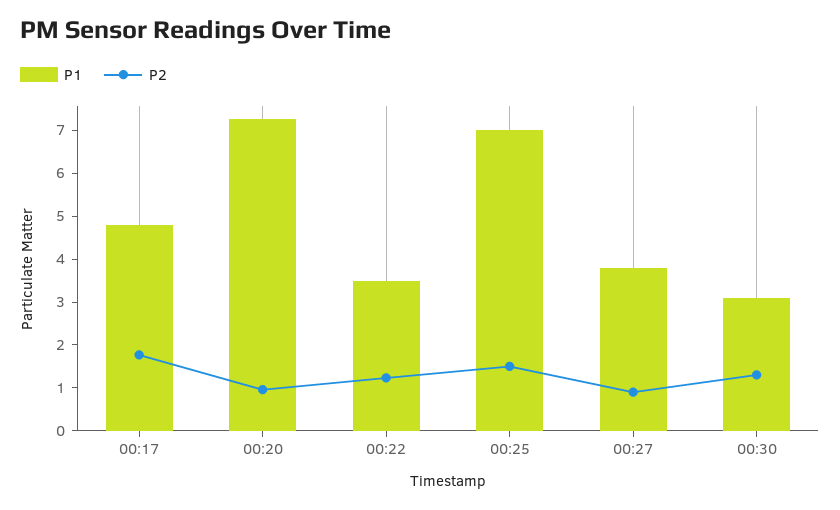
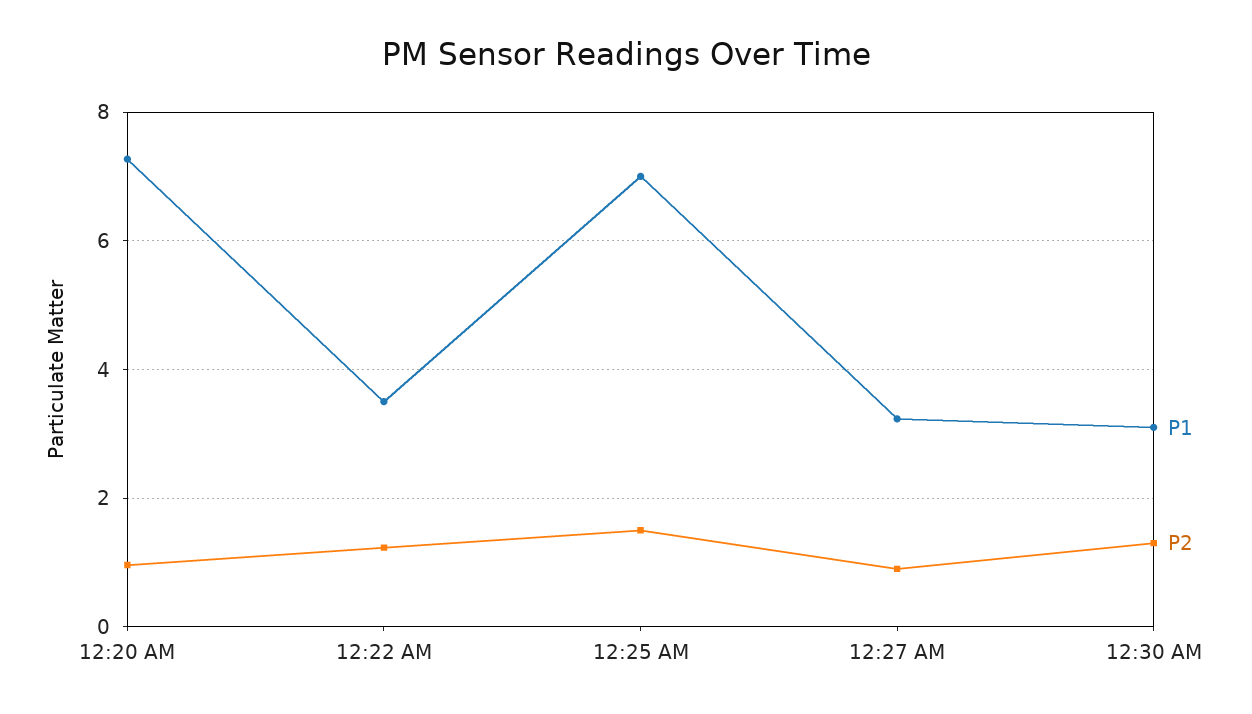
  {
    "P1": {
-     "00:17": 4.8,
      "00:20": 7.2,
      "00:22": 3.6,
      "00:25": 7,
-     "00:27": 3.8,
+     "00:27": 3.2,
      "00:30": 3.2
    },
    "P2": {
-     "00:17": 1.8,
      "00:20": 1,
      "00:22": 1.2,
      "00:25": 1.6,
      "00:27": 1,
      "00:30": 1.4
    }
  }

